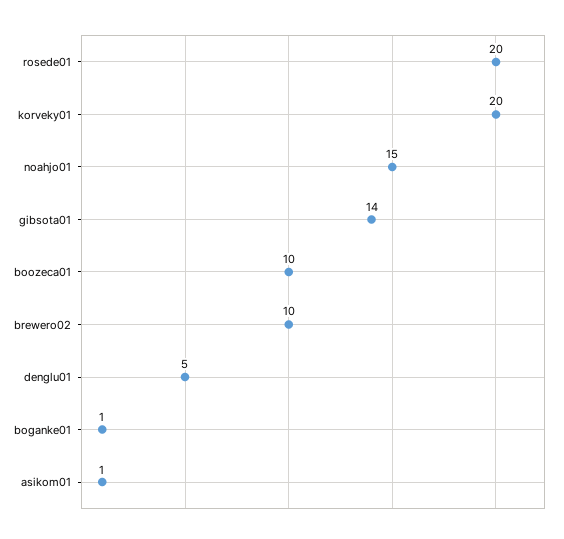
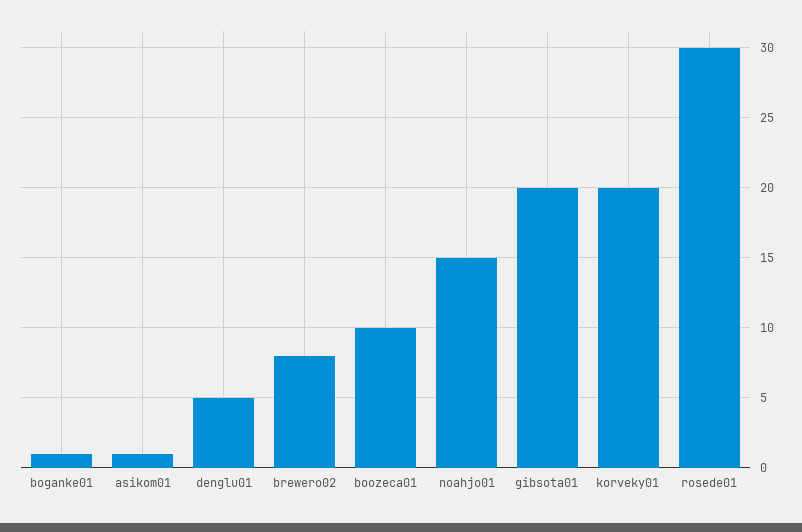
  {
-   "rosede01": 20,
+   "rosede01": 30,
    "korveky01": 20,
    "noahjo01": 15,
-   "gibsota01": 14,
+   "gibsota01": 20,
    "boozeca01": 10,
-   "brewero02": 10,
+   "brewero02": 8,
    "denglu01": 5,
    "boganke01": 1,
    "asikom01": 1
  }

